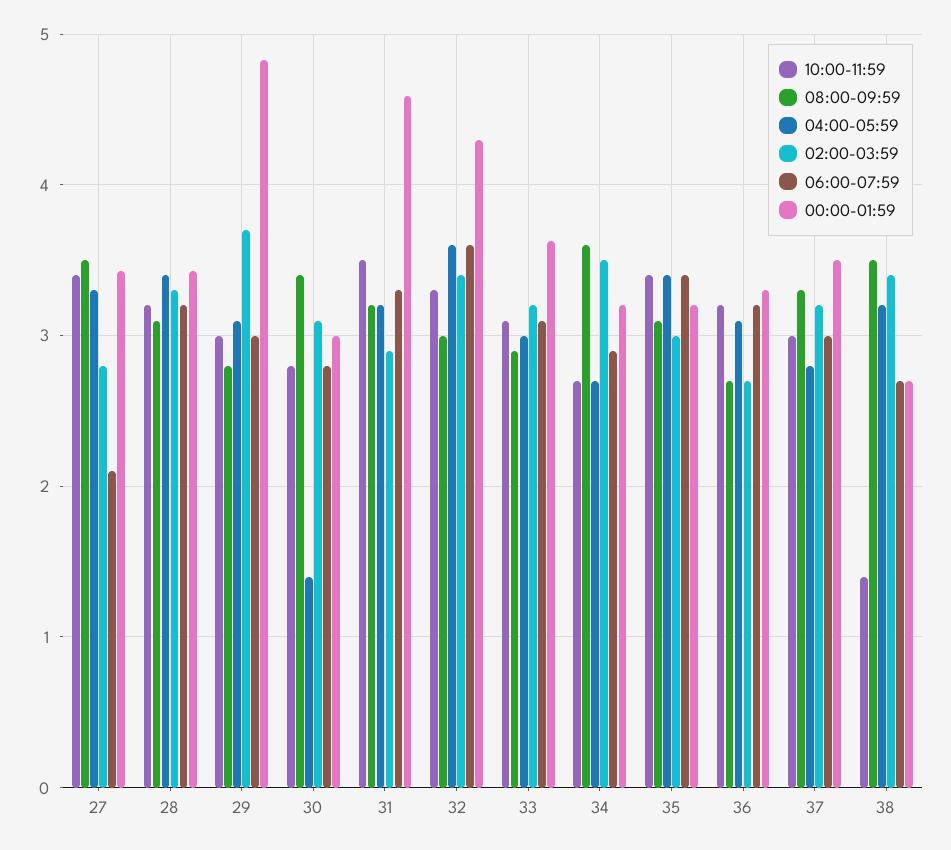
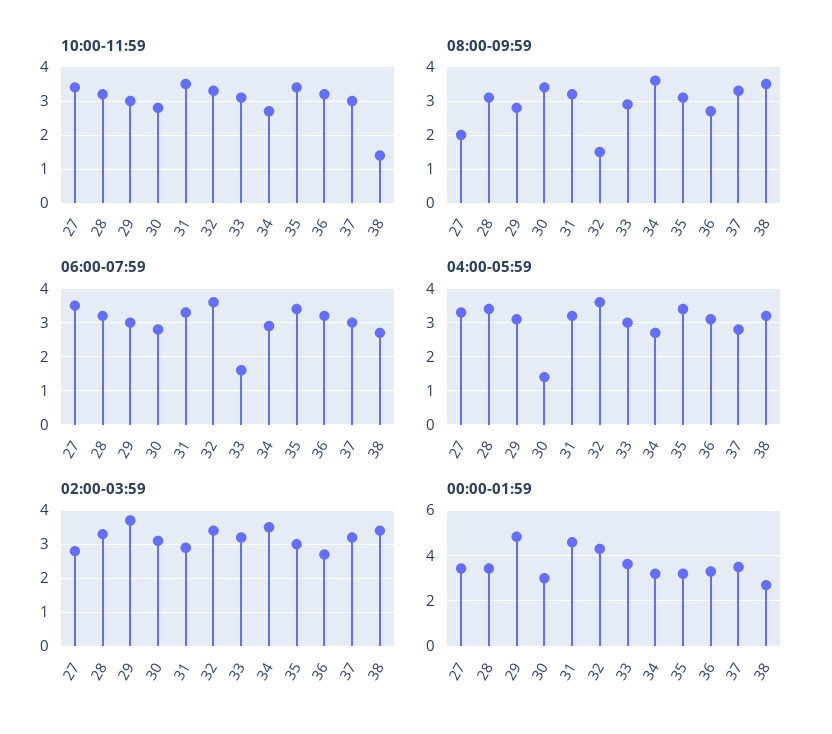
  {
    "10:00-11:59": {
      "27": 3.4,
      "28": 3.2,
      "29": 3,
      "30": 2.8,
      "31": 3.5,
      "32": 3.3,
      "33": 3.1,
      "34": 2.7,
      "35": 3.4,
      "36": 3.2,
      "37": 3,
      "38": 1.4
    },
    "08:00-09:59": {
-     "27": 3.5,
+     "27": 2,
      "28": 3.1,
      "29": 2.8,
      "30": 3.4,
      "31": 3.2,
-     "32": 3,
+     "32": 1.5,
      "33": 2.9,
      "34": 3.6,
      "35": 3.1,
      "36": 2.7,
      "37": 3.3,
      "38": 3.5
    },
    "04:00-05:59": {
      "27": 3.3,
      "28": 3.4,
      "29": 3.1,
      "30": 1.4,
      "31": 3.2,
      "32": 3.6,
      "33": 3,
      "34": 2.7,
      "35": 3.4,
      "36": 3.1,
      "37": 2.8,
      "38": 3.2
    },
    "02:00-03:59": {
      "27": 2.8,
      "28": 3.3,
      "29": 3.7,
      "30": 3.1,
      "31": 2.9,
      "32": 3.4,
      "33": 3.2,
      "34": 3.5,
      "35": 3,
      "36": 2.7,
      "37": 3.2,
      "38": 3.4
    },
    "06:00-07:59": {
-     "27": 2.1,
+     "27": 3.5,
      "28": 3.2,
      "29": 3,
      "30": 2.8,
      "31": 3.3,
      "32": 3.6,
-     "33": 3.1,
+     "33": 1.5,
      "34": 2.9,
      "35": 3.4,
      "36": 3.2,
      "37": 3,
      "38": 2.7
    },
    "00:00-01:59": {
      "27": 3.4,
      "28": 3.4,
      "29": 4.8,
      "30": 3,
      "31": 4.6,
      "32": 4.3,
      "33": 3.6,
      "34": 3.2,
      "35": 3.2,
      "36": 3.3,
      "37": 3.5,
      "38": 2.7
    }
  }

